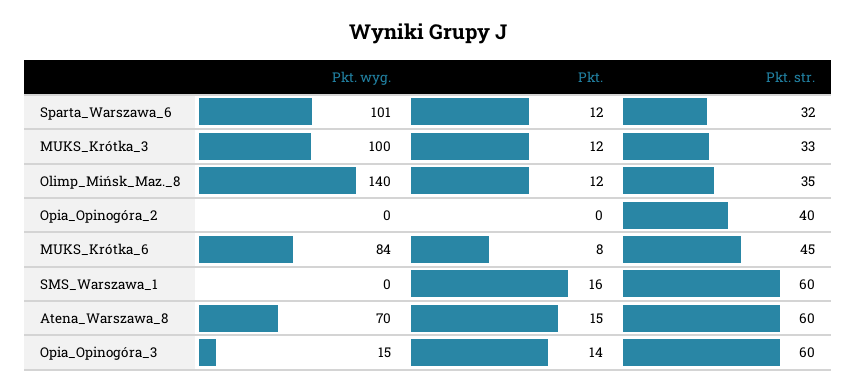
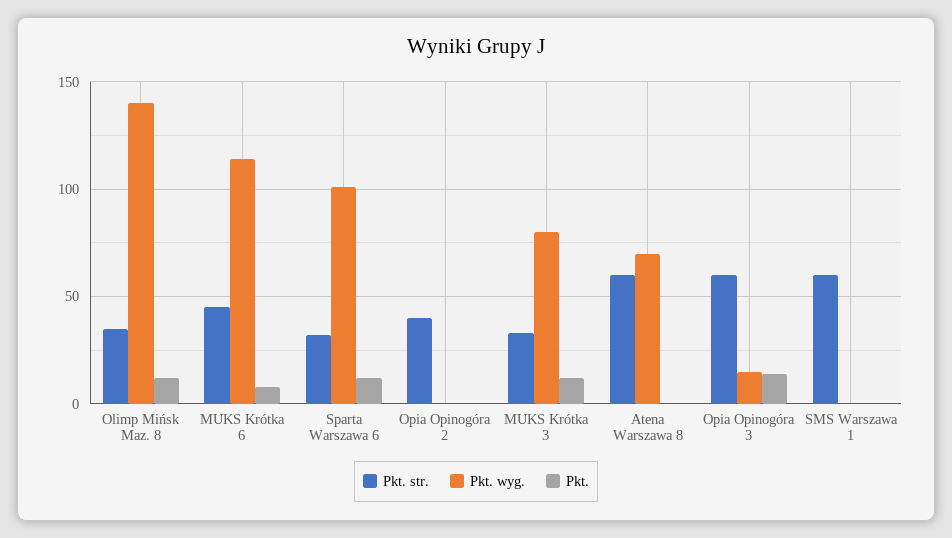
  {
    "Pkt. wyg.": {
      "Sparta_Warszawa_6": 101,
-     "MUKS_Krótka_3": 100,
+     "MUKS_Krótka_3": 80,
      "Olimp_Mińsk_Maz._8": 140,
      "Opia_Opinogóra_2": 0,
-     "MUKS_Krótka_6": 84,
+     "MUKS_Krótka_6": 115,
      "SMS_Warszawa_1": 0,
      "Atena_Warszawa_8": 70,
      "Opia_Opinogóra_3": 15
    },
    "Pkt.": {
      "Sparta_Warszawa_6": 12,
      "MUKS_Krótka_3": 12,
      "Olimp_Mińsk_Maz._8": 12,
      "Opia_Opinogóra_2": 0,
      "MUKS_Krótka_6": 8,
-     "SMS_Warszawa_1": 16,
+     "SMS_Warszawa_1": 0,
-     "Atena_Warszawa_8": 15,
+     "Atena_Warszawa_8": 0,
      "Opia_Opinogóra_3": 14
    },
    "Pkt. str.": {
      "Sparta_Warszawa_6": 32,
      "MUKS_Krótka_3": 33,
      "Olimp_Mińsk_Maz._8": 35,
      "Opia_Opinogóra_2": 40,
      "MUKS_Krótka_6": 45,
      "SMS_Warszawa_1": 60,
      "Atena_Warszawa_8": 60,
      "Opia_Opinogóra_3": 60
    }
  }

